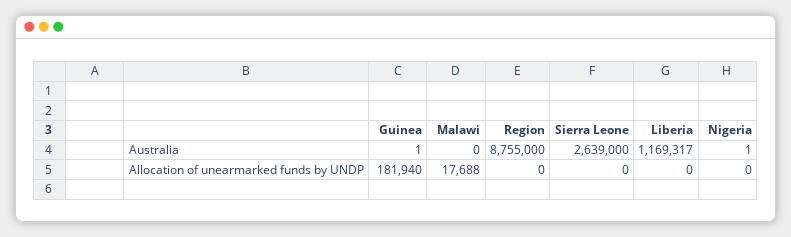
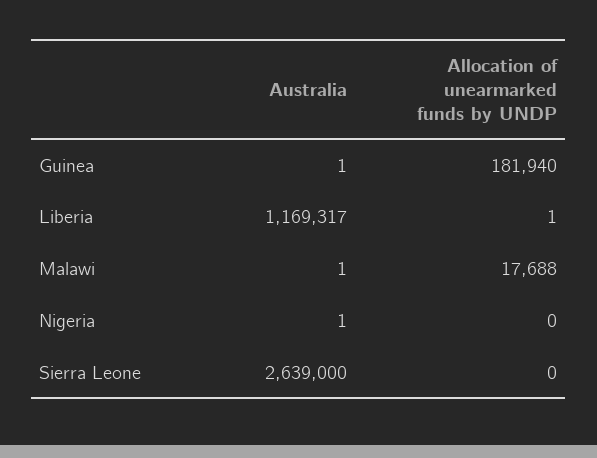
  {
    "Guinea": {
      "Australia": 1,
      "Allocation of unearmarked funds by UNDP": 181940
    },
    "Malawi": {
-     "Australia": 0,
+     "Australia": 1,
      "Allocation of unearmarked funds by UNDP": 17688
    },
-   "Region": {
-     "Australia": 8755000,
-     "Allocation of unearmarked funds by UNDP": 0
-   },
    "Sierra Leone": {
      "Australia": 2639000,
      "Allocation of unearmarked funds by UNDP": 0
    },
    "Liberia": {
      "Australia": 1169317,
-     "Allocation of unearmarked funds by UNDP": 0
+     "Allocation of unearmarked funds by UNDP": 1
    },
    "Nigeria": {
      "Australia": 1,
      "Allocation of unearmarked funds by UNDP": 0
    }
  }

